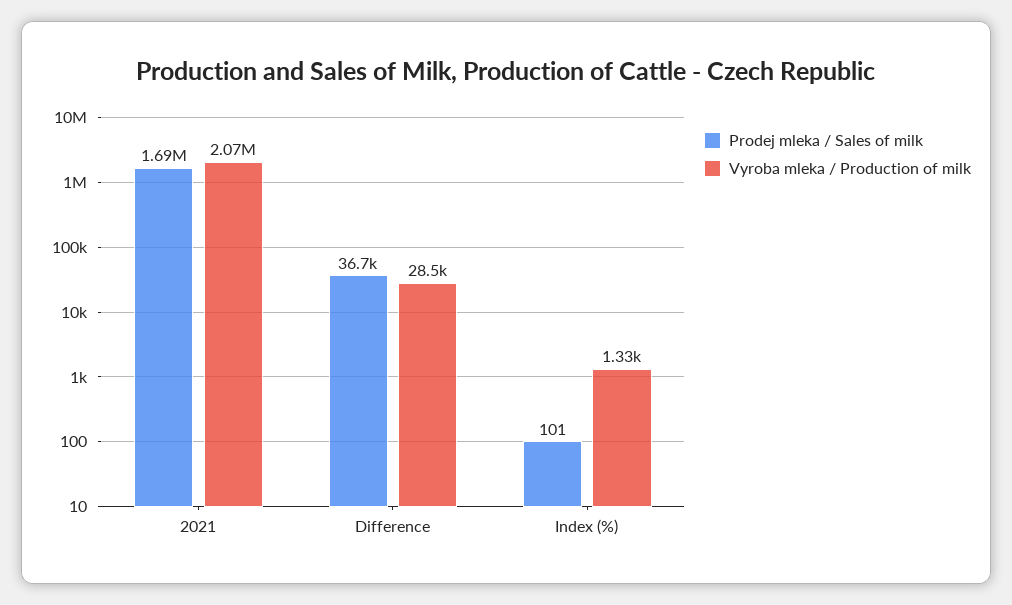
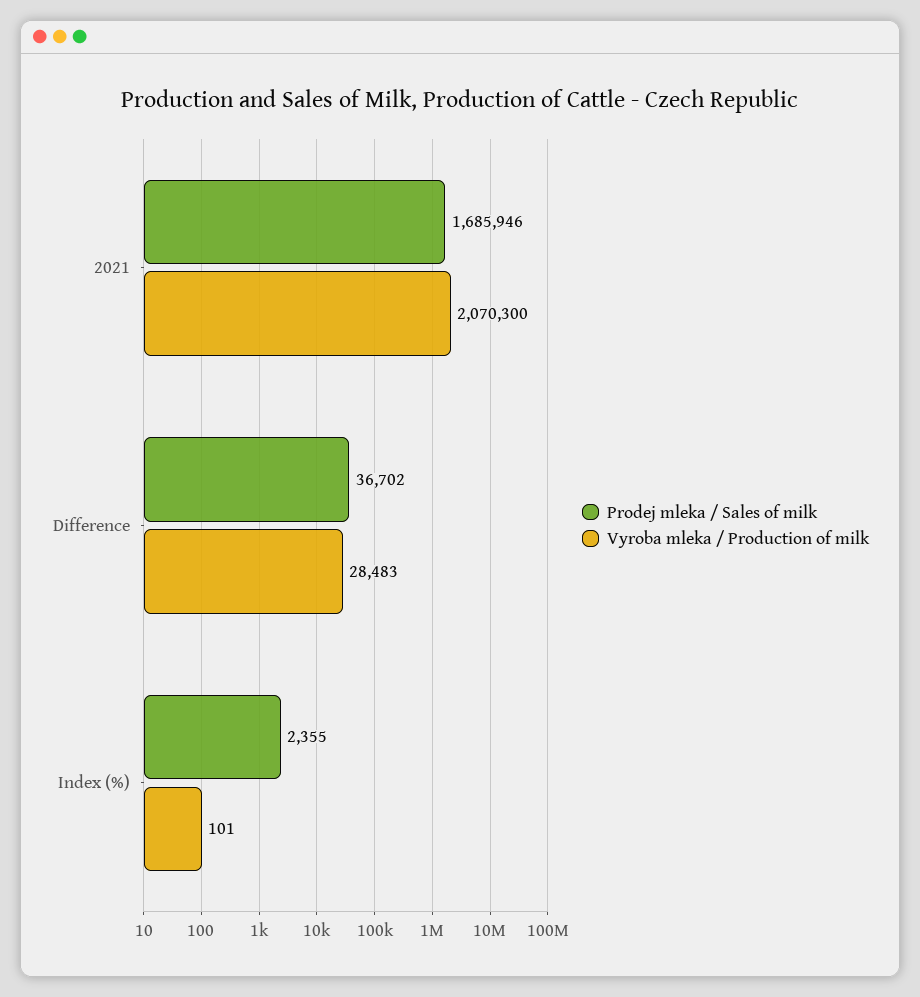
  {
    "Prodej mleka / Sales of milk": {
      "2021": 1685946,
      "Difference": 36702,
-     "Index (%)": 101
+     "Index (%)": 2355
    },
    "Vyroba mleka / Production of milk": {
      "2021": 2070300,
      "Difference": 28483,
-     "Index (%)": 1330
+     "Index (%)": 101
    }
  }

